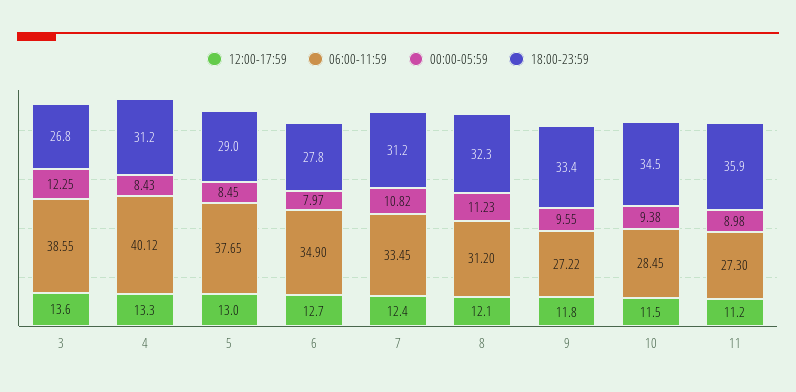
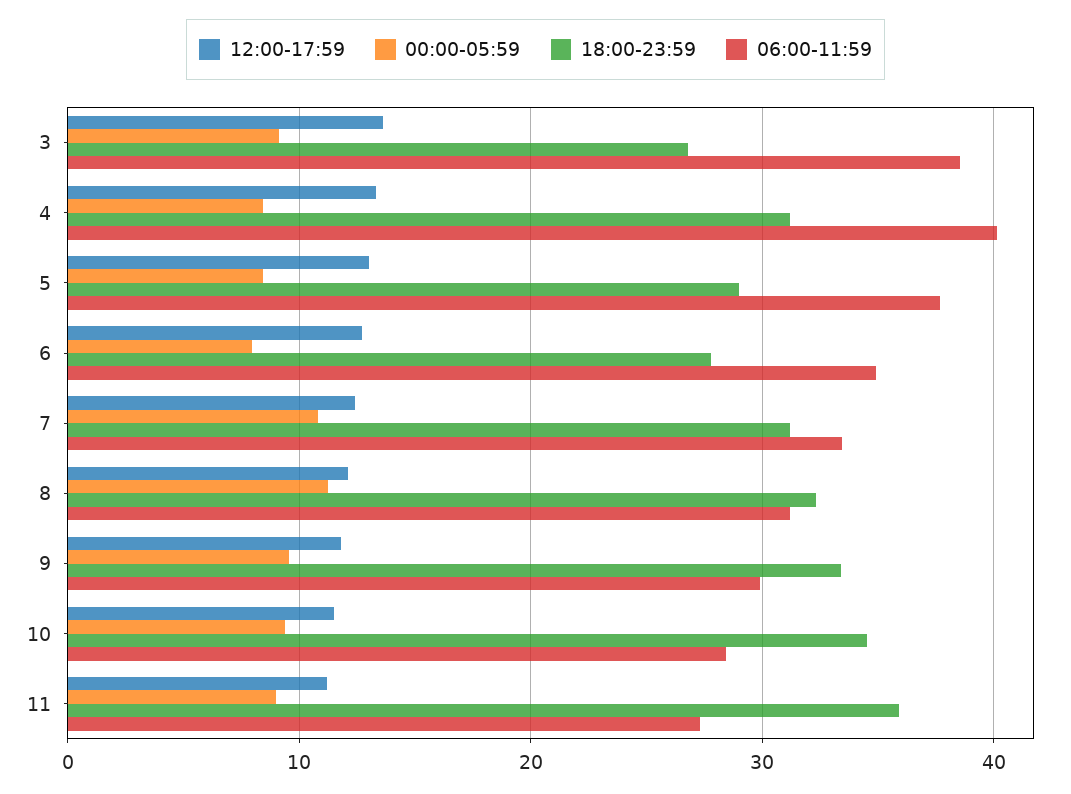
  {
    "12:00-17:59": {
      "3": 13.6,
      "4": 13.3,
      "5": 13,
      "6": 12.7,
      "7": 12.4,
      "8": 12.1,
      "9": 11.8,
      "10": 11.5,
      "11": 11.2
    },
    "06:00-11:59": {
      "3": 38.55,
      "4": 40.12,
      "5": 37.65,
      "6": 34.9,
      "7": 33.45,
      "8": 31.2,
-     "9": 27.22,
+     "9": 30,
      "10": 28.45,
      "11": 27.3
    },
    "00:00-05:59": {
-     "3": 12.25,
+     "3": 9,
      "4": 8.43,
      "5": 8.45,
      "6": 7.97,
      "7": 10.82,
      "8": 11.23,
      "9": 9.55,
      "10": 9.38,
      "11": 8.98
    },
    "18:00-23:59": {
      "3": 26.8,
      "4": 31.2,
      "5": 29,
      "6": 27.8,
      "7": 31.2,
      "8": 32.3,
      "9": 33.4,
      "10": 34.5,
      "11": 35.9
    }
  }

